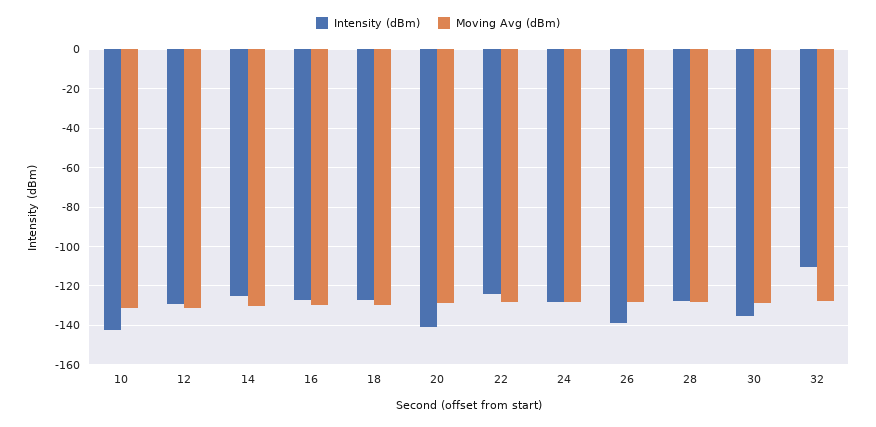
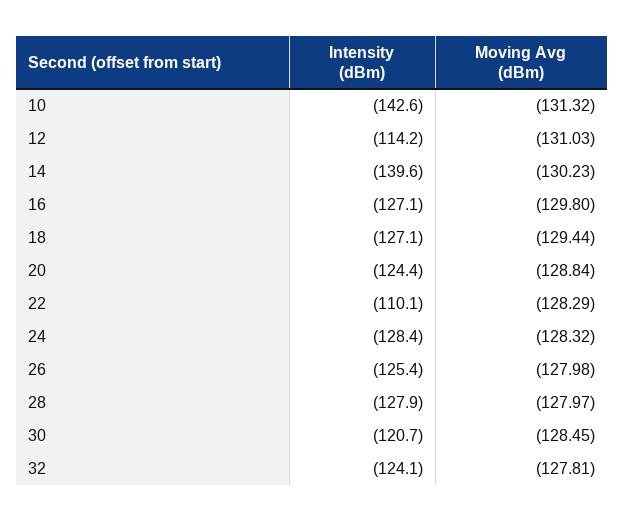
  {
    "Intensity (dBm)": {
      "10": -142.6,
-     "12": -130,
+     "12": -114.2,
-     "14": -125,
+     "14": -139.6,
      "16": -127.1,
      "18": -127.1,
-     "20": -140,
+     "20": -124.4,
-     "22": -125,
+     "22": -110.1,
      "24": -128.4,
-     "26": -140,
+     "26": -125.4,
      "28": -127.9,
-     "30": -135,
+     "30": -120.7,
-     "32": -110
+     "32": -124.1
    },
    "Moving Avg (dBm)": {
      "10": -131.32,
      "12": -131.03,
      "14": -130.23,
      "16": -129.8,
      "18": -129.44,
      "20": -128.84,
      "22": -128.29,
      "24": -128.32,
      "26": -127.98,
      "28": -127.97,
      "30": -128.45,
      "32": -127.81
    }
  }

